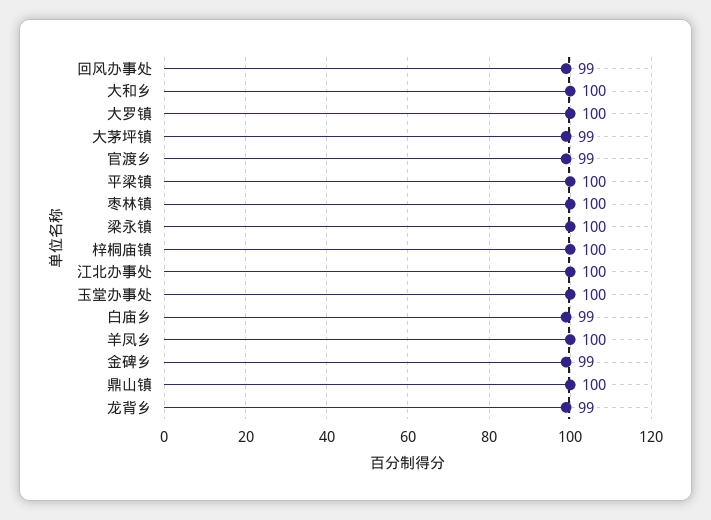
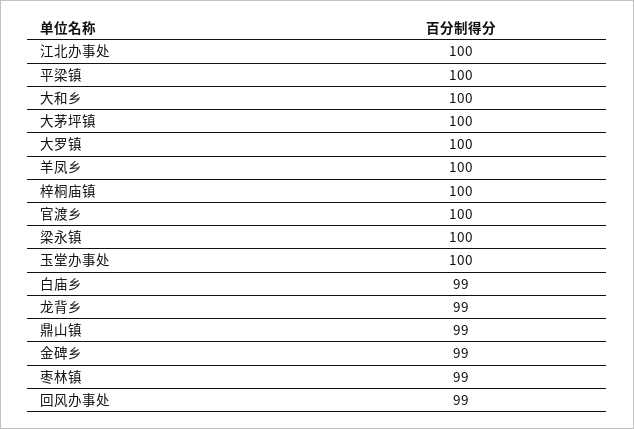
  {
    "回风办事处": 99,
    "大和乡": 100,
    "大罗镇": 100,
-   "大茅坪镇": 99,
+   "大茅坪镇": 100,
-   "官渡乡": 99,
+   "官渡乡": 100,
    "平梁镇": 100,
-   "枣林镇": 100,
+   "枣林镇": 99,
    "梁永镇": 100,
    "梓桐庙镇": 100,
    "江北办事处": 100,
    "玉堂办事处": 100,
    "白庙乡": 99,
    "羊凤乡": 100,
    "金碑乡": 99,
-   "鼎山镇": 100,
+   "鼎山镇": 99,
    "龙背乡": 99
  }

